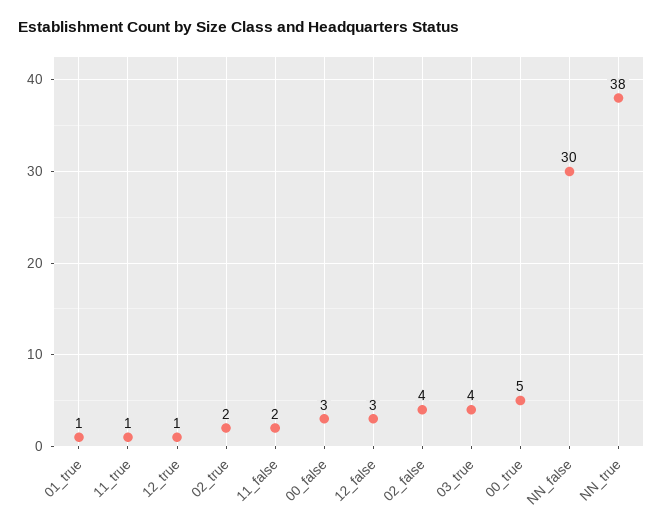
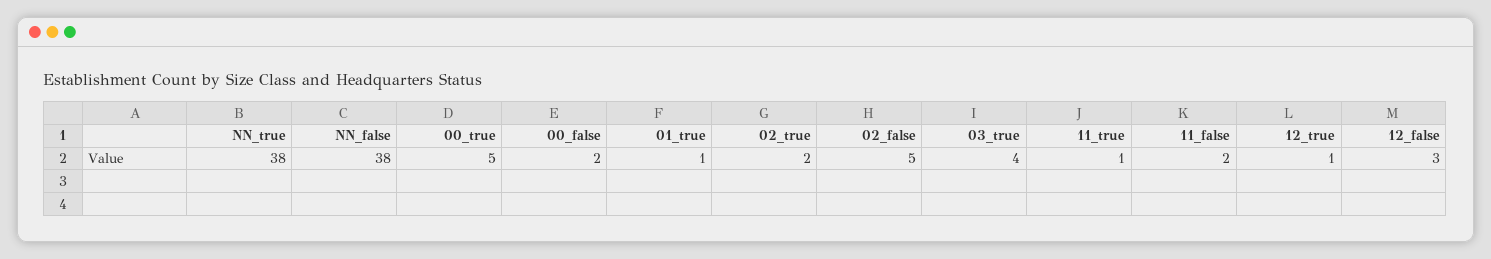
  {
    "01_true": 1,
    "11_true": 1,
    "12_true": 1,
    "02_true": 2,
    "11_false": 2,
-   "00_false": 3,
+   "00_false": 2,
    "12_false": 3,
-   "02_false": 4,
+   "02_false": 5,
    "03_true": 4,
    "00_true": 5,
-   "NN_false": 30,
+   "NN_false": 38,
    "NN_true": 38
  }

